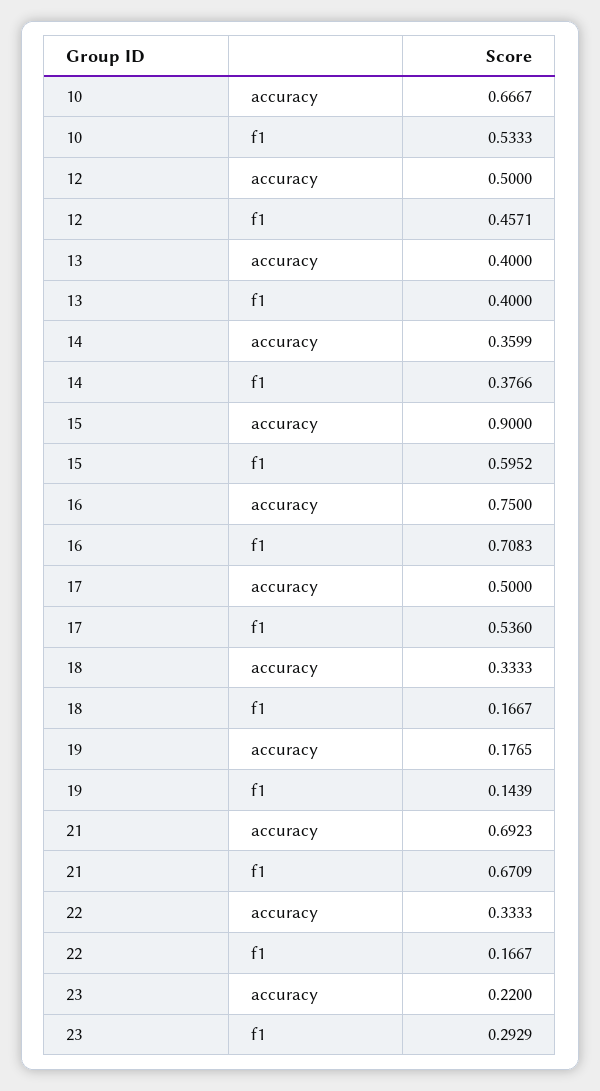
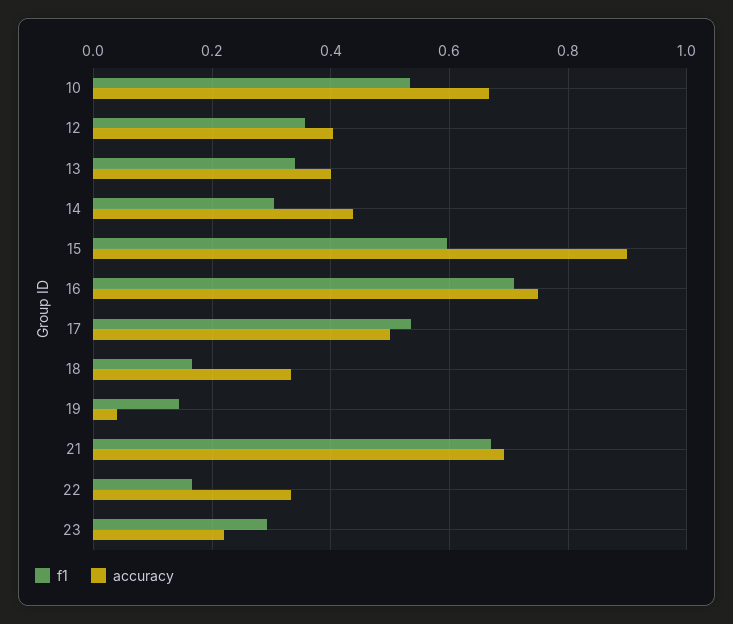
  {
    "accuracy": {
      "10": 0.6667,
-     "12": 0.5,
+     "12": 0.4,
      "13": 0.4,
-     "14": 0.3599,
+     "14": 0.44,
      "15": 0.9,
      "16": 0.75,
      "17": 0.5,
      "18": 0.3333,
-     "19": 0.1765,
+     "19": 0.04,
      "21": 0.6923,
      "22": 0.3333,
      "23": 0.22
    },
    "f1": {
      "10": 0.5333,
-     "12": 0.4571,
+     "12": 0.36,
-     "13": 0.4,
+     "13": 0.34,
-     "14": 0.3766,
+     "14": 0.3,
      "15": 0.5952,
      "16": 0.7083,
      "17": 0.536,
      "18": 0.1667,
      "19": 0.1439,
      "21": 0.6709,
      "22": 0.1667,
      "23": 0.2929
    }
  }

